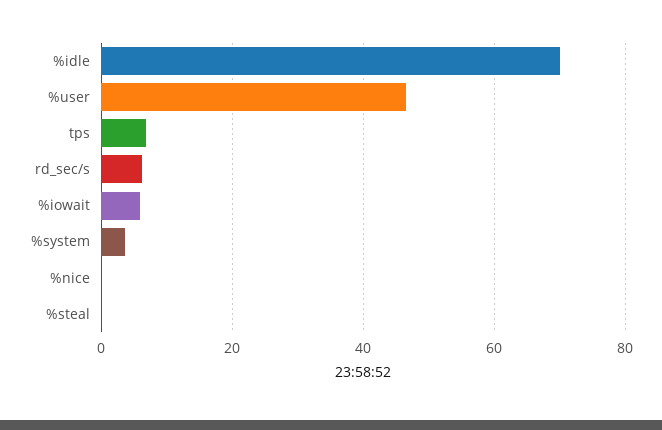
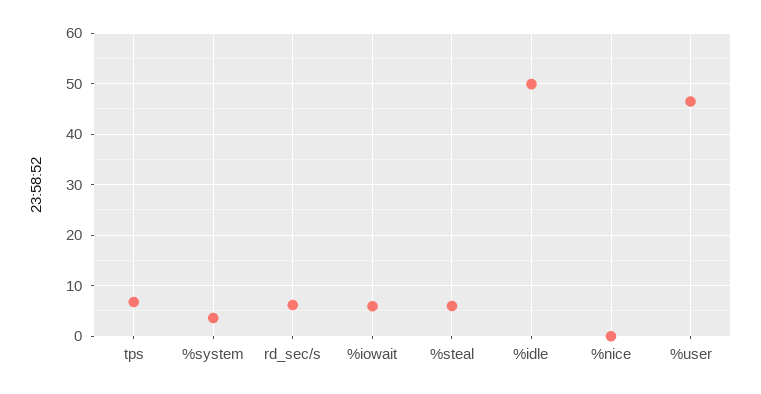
  {
-   "%idle": 70,
+   "%idle": 50,
    "%user": 46,
    "tps": 6,
    "rd_sec/s": 6,
    "%iowait": 6,
    "%system": 4,
    "%nice": 0,
-   "%steal": 0
+   "%steal": 6
  }

